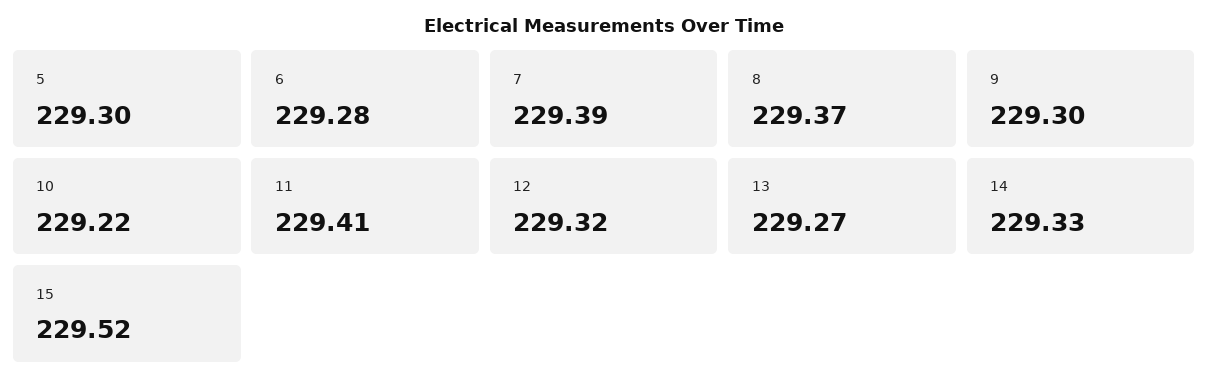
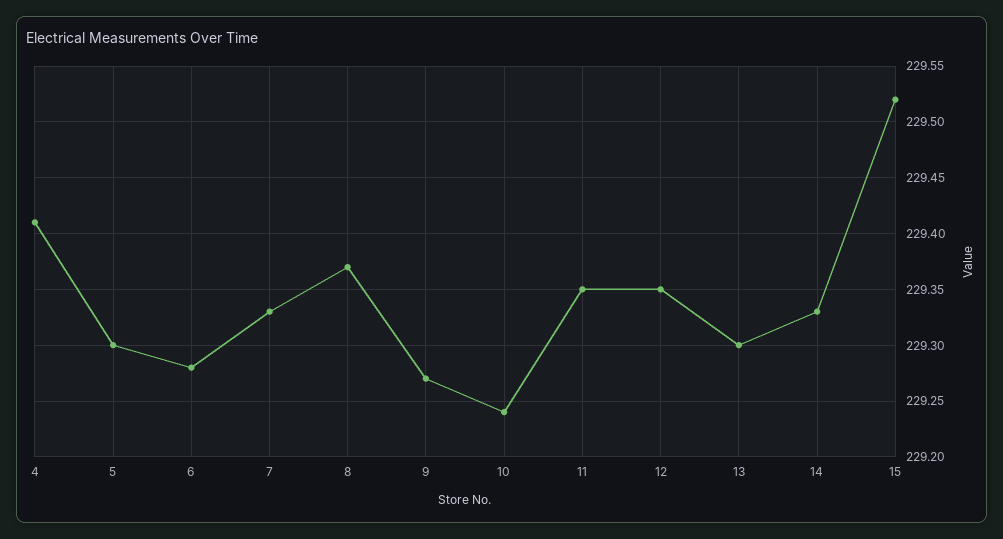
  {
    "5": 229.3,
    "6": 229.28,
-   "7": 229.39,
+   "7": 229.33,
    "8": 229.37,
-   "9": 229.3,
+   "9": 229.27,
-   "10": 229.22,
+   "10": 229.24,
-   "11": 229.41,
+   "11": 229.35,
-   "12": 229.32,
+   "12": 229.35,
-   "13": 229.27,
+   "13": 229.3,
    "14": 229.33,
-   "15": 229.52
+   "15": 229.52,
+   "4": 229.41
  }

